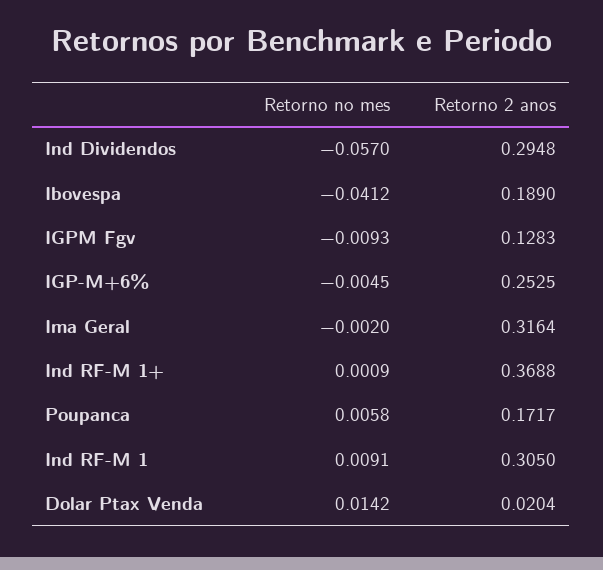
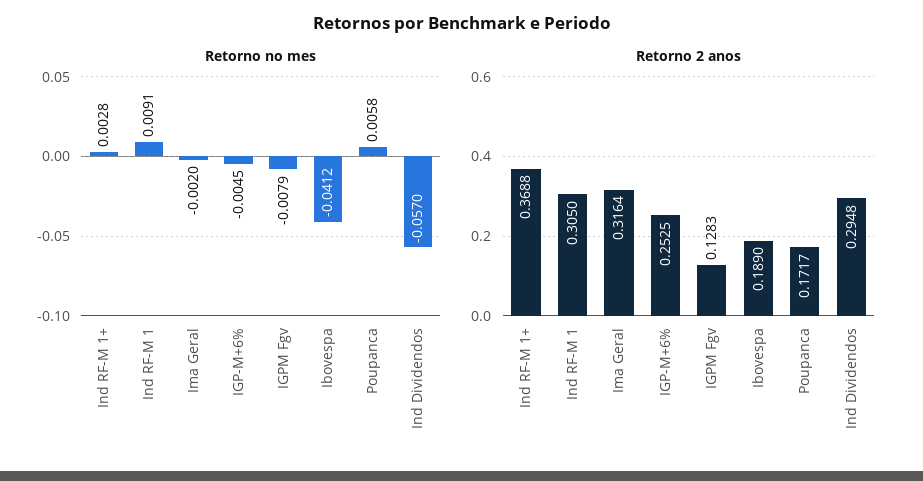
  {
    "Retorno no mes": {
      "Ind Dividendos": -0.057,
      "Ibovespa": -0.0412,
-     "IGPM Fgv": -0.0093,
+     "IGPM Fgv": -0.0079,
      "IGP-M+6%": -0.0045,
      "Ima Geral": -0.002,
-     "Ind RF-M 1+": 0.0009,
+     "Ind RF-M 1+": 0.0028,
      "Poupanca": 0.0058,
-     "Ind RF-M 1": 0.0091,
+     "Ind RF-M 1": 0.0091
-     "Dolar Ptax Venda": 0.0142
    },
    "Retorno 2 anos": {
      "Ind Dividendos": 0.2948,
      "Ibovespa": 0.189,
      "IGPM Fgv": 0.1283,
      "IGP-M+6%": 0.2525,
      "Ima Geral": 0.3164,
      "Ind RF-M 1+": 0.3688,
      "Poupanca": 0.1717,
-     "Ind RF-M 1": 0.305,
+     "Ind RF-M 1": 0.305
-     "Dolar Ptax Venda": 0.0204
    }
  }

